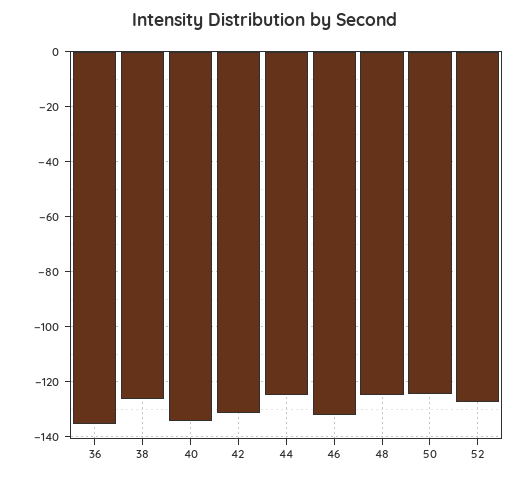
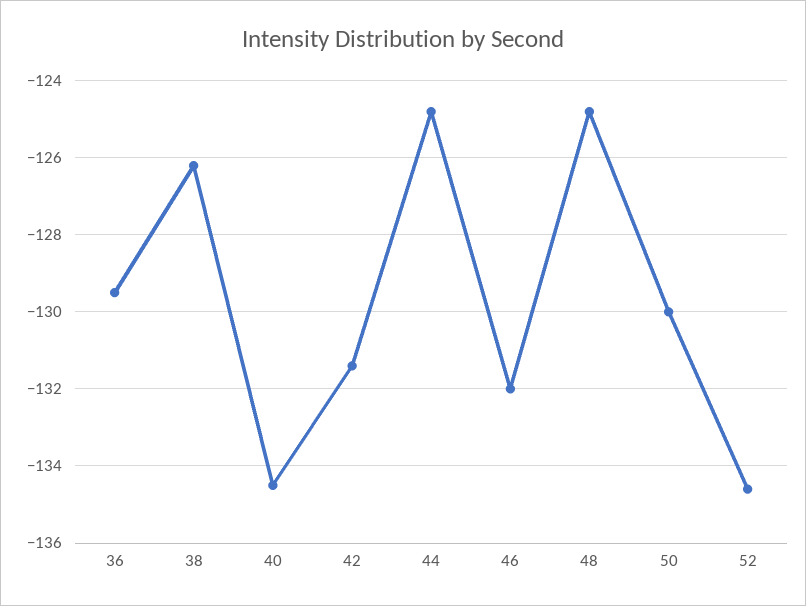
  {
-   "36": -135,
+   "36": -129.5,
    "38": -126,
    "40": -134.5,
    "42": -131.5,
    "44": -125,
    "46": -132,
    "48": -125,
-   "50": -125,
+   "50": -130,
-   "52": -127.5
+   "52": -134.5
  }

